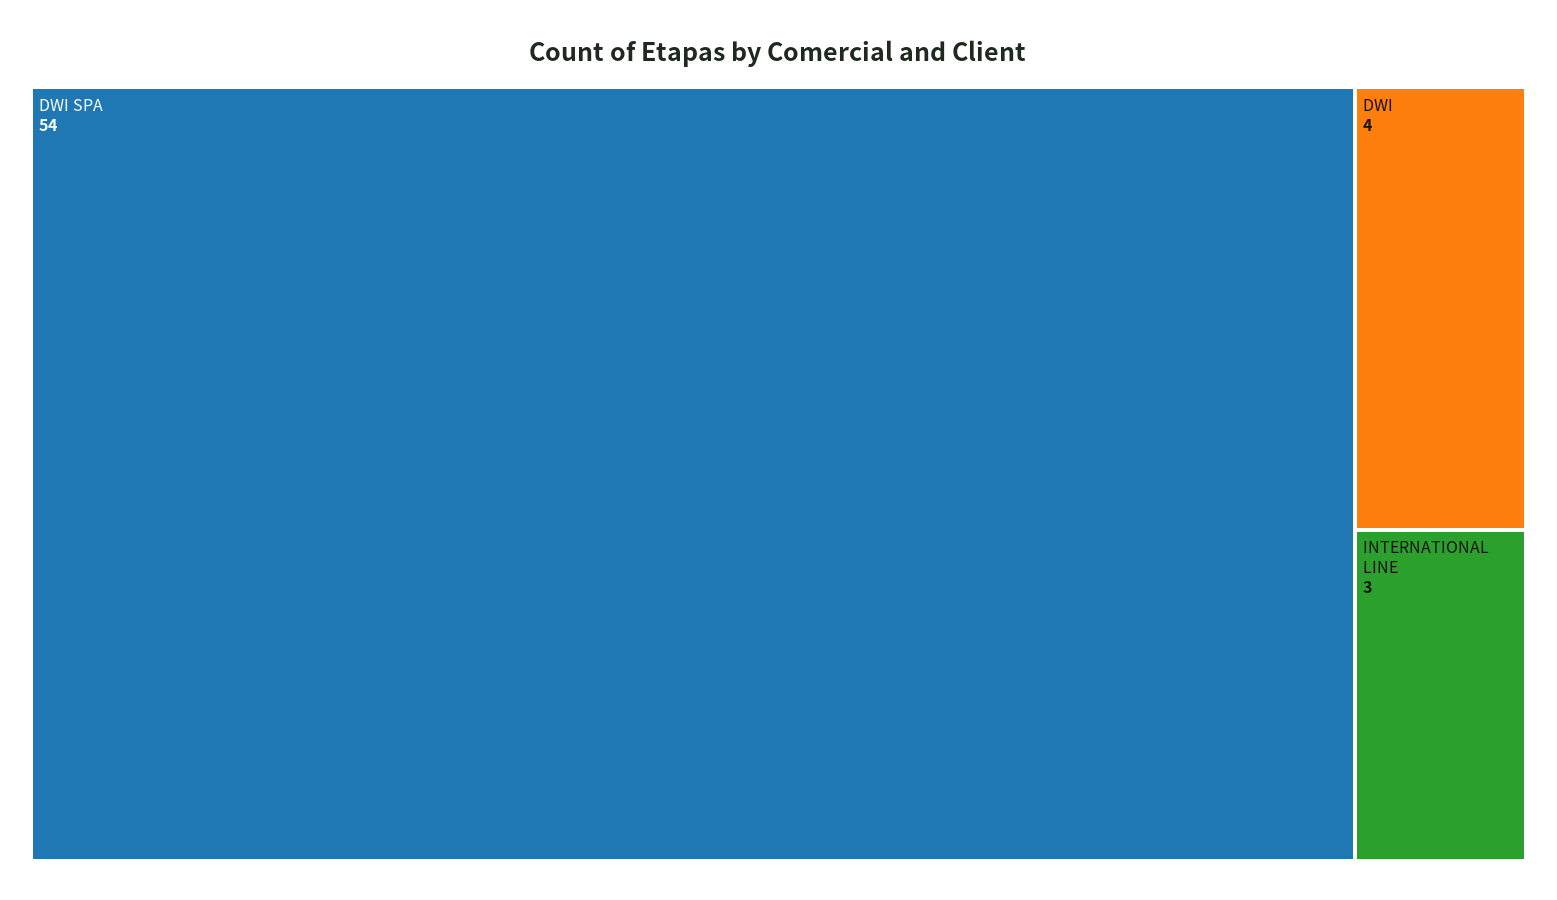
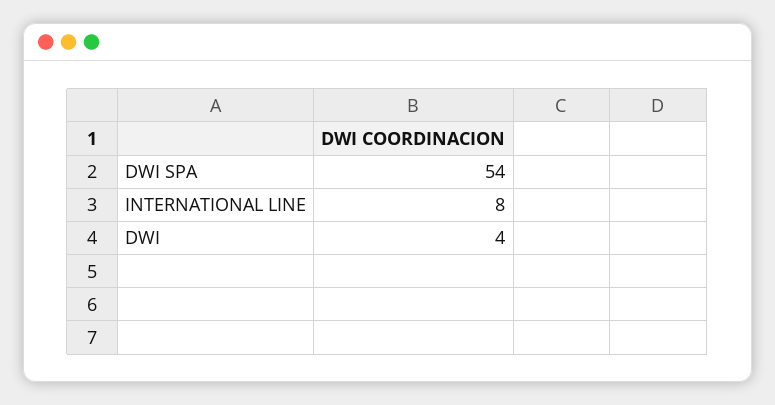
  {
    "DWI SPA": 54,
    "DWI": 4,
-   "INTERNATIONAL LINE": 3
+   "INTERNATIONAL LINE": 8
  }

